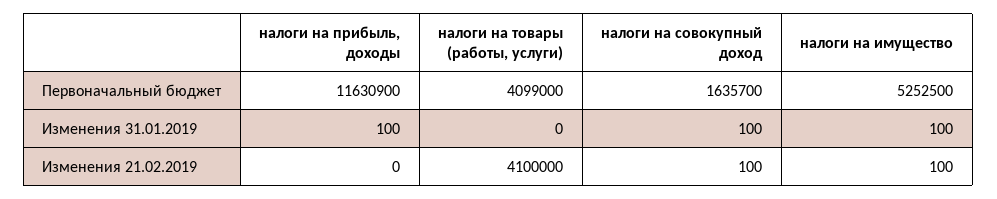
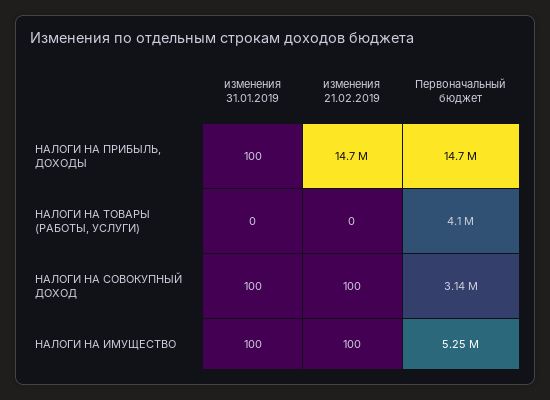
  {
    "налоги на прибыль, доходы": {
-     "Первоначальный бюджет": 11630900,
+     "Первоначальный бюджет": 14700000,
      "Изменения 31.01.2019": 100,
-     "Изменения 21.02.2019": 0
+     "Изменения 21.02.2019": 14700000
    },
    "налоги на товары (работы, услуги)": {
      "Первоначальный бюджет": 4099000,
      "Изменения 31.01.2019": 0,
-     "Изменения 21.02.2019": 4100000
+     "Изменения 21.02.2019": 0
    },
    "налоги на совокупный доход": {
-     "Первоначальный бюджет": 1635700,
+     "Первоначальный бюджет": 3140000,
      "Изменения 31.01.2019": 100,
      "Изменения 21.02.2019": 100
    },
    "налоги на имущество": {
      "Первоначальный бюджет": 5252500,
      "Изменения 31.01.2019": 100,
      "Изменения 21.02.2019": 100
    }
  }

